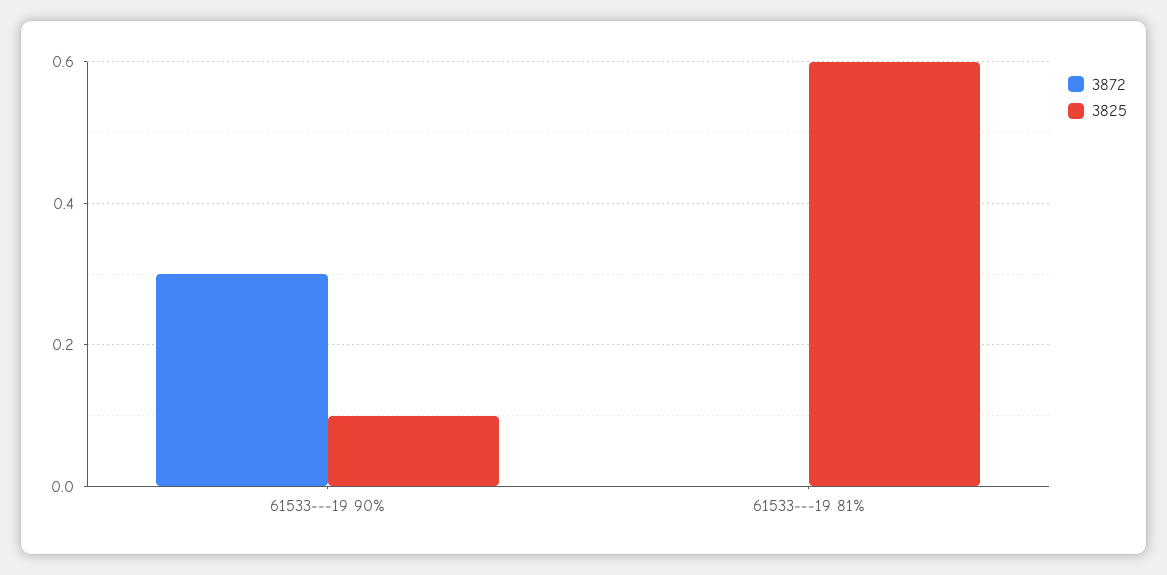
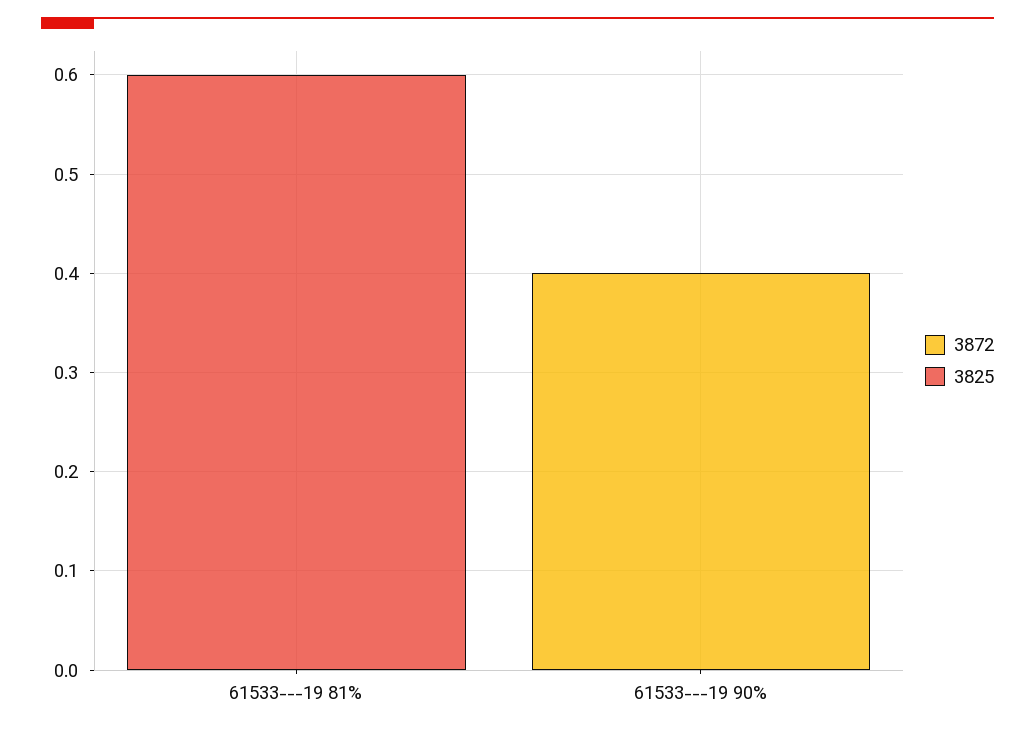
  {
    "3872": {
-     "61533---19 90%": 0.3,
+     "61533---19 90%": 0.4,
      "61533---19 81%": 0
    },
    "3825": {
-     "61533---19 90%": 0.1,
+     "61533---19 90%": 0,
      "61533---19 81%": 0.6
    }
  }

